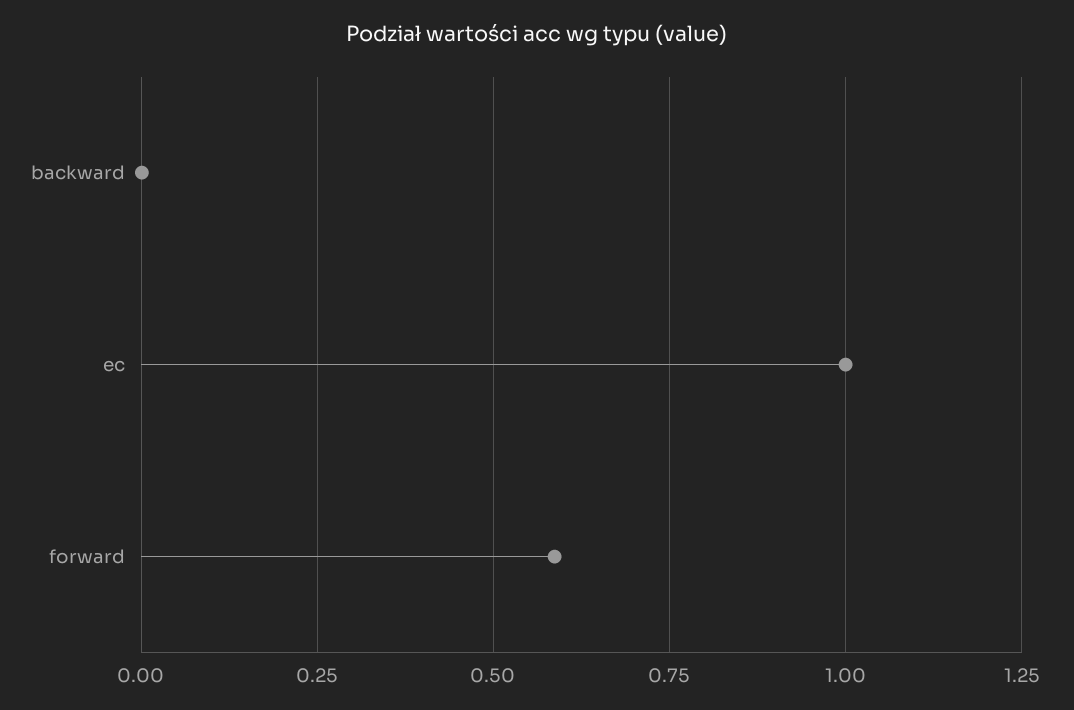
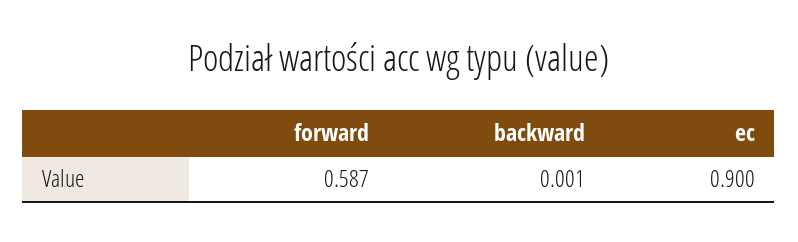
  {
    "backward": 0.001,
-   "ec": 1,
+   "ec": 0.9,
    "forward": 0.587
  }

